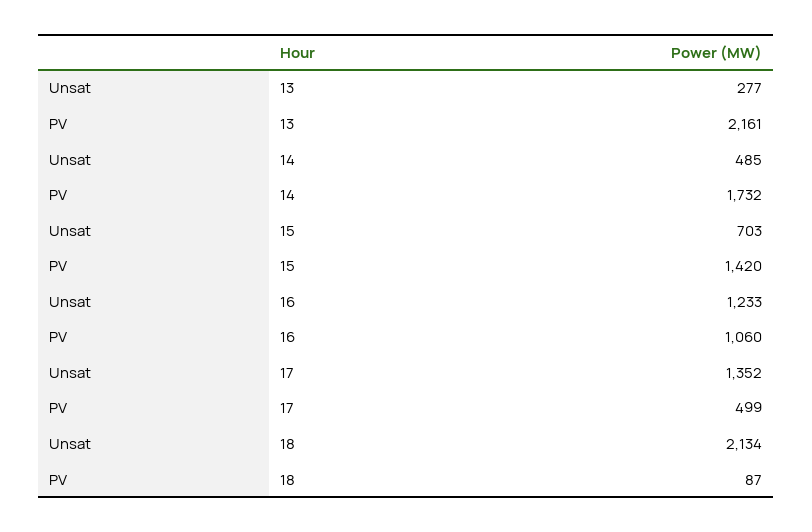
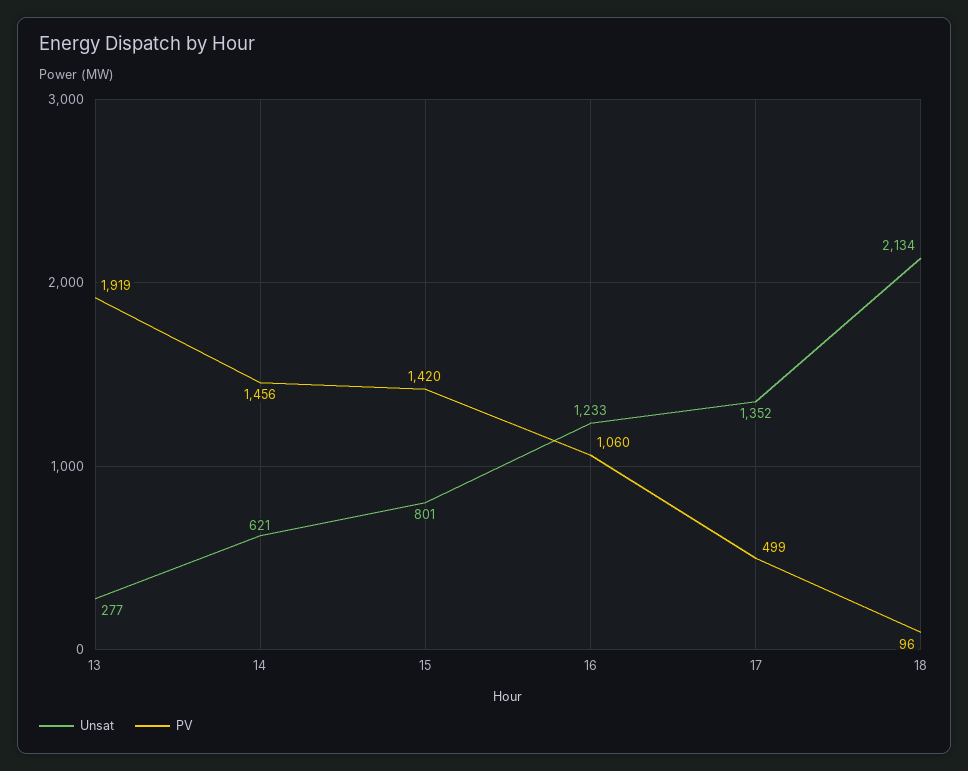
  {
    "Unsat": {
      "13": 277,
-     "14": 485,
+     "14": 621,
-     "15": 703,
+     "15": 801,
      "16": 1233,
      "17": 1352,
      "18": 2134
    },
    "PV": {
-     "13": 2161,
+     "13": 1919,
-     "14": 1732,
+     "14": 1456,
      "15": 1420,
      "16": 1060,
      "17": 499,
-     "18": 87
+     "18": 96
    }
  }

